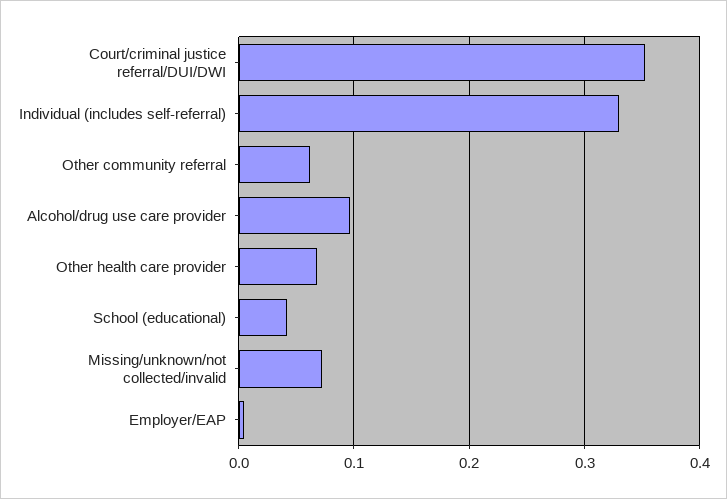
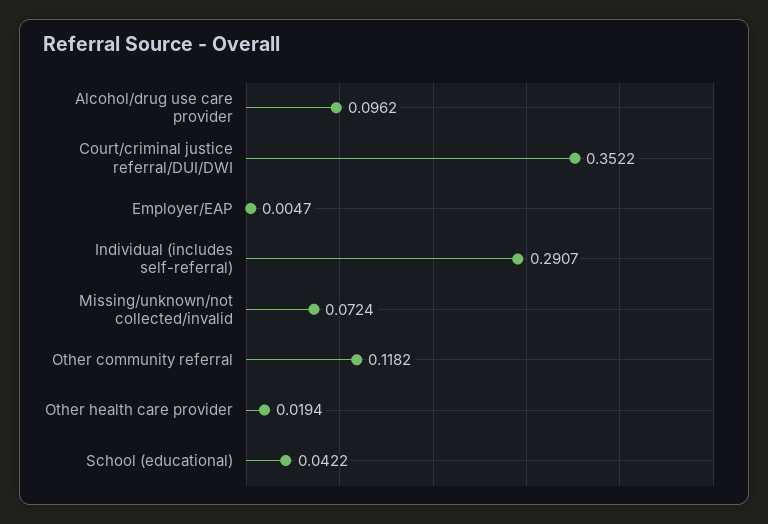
  {
    "Court/criminal justice referral/DUI/DWI": 0.3522,
-   "Individual (includes self-referral)": 0.33,
+   "Individual (includes self-referral)": 0.2907,
-   "Other community referral": 0.06,
+   "Other community referral": 0.1182,
    "Alcohol/drug use care provider": 0.0962,
-   "Other health care provider": 0.07,
+   "Other health care provider": 0.0194,
    "School (educational)": 0.0422,
    "Missing/unknown/not collected/invalid": 0.0724,
    "Employer/EAP": 0.0047
  }

